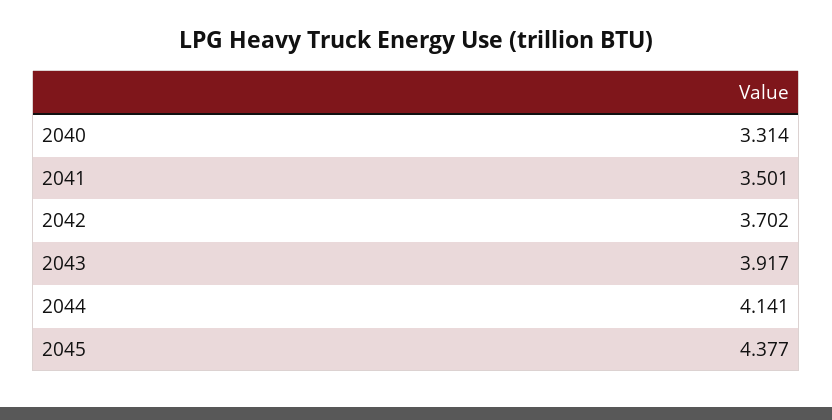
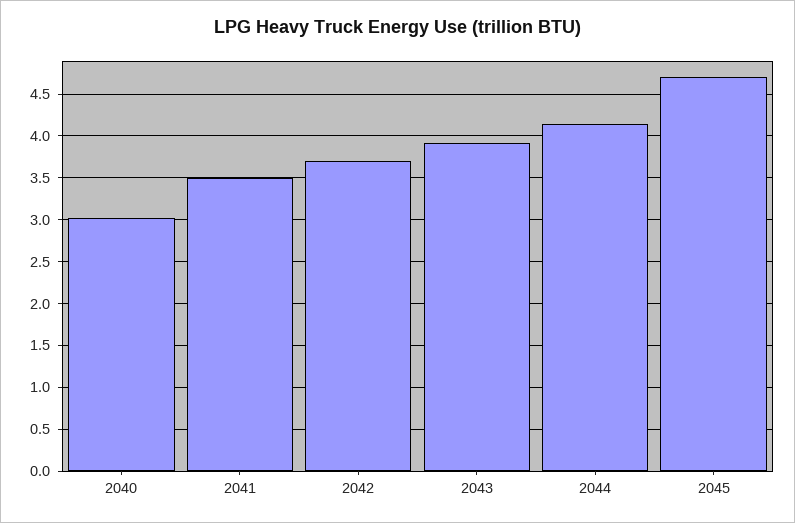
  {
-   "2040": 3.314,
+   "2040": 3,
    "2041": 3.501,
    "2042": 3.702,
    "2043": 3.917,
    "2044": 4.141,
-   "2045": 4.377
+   "2045": 4.7
  }

